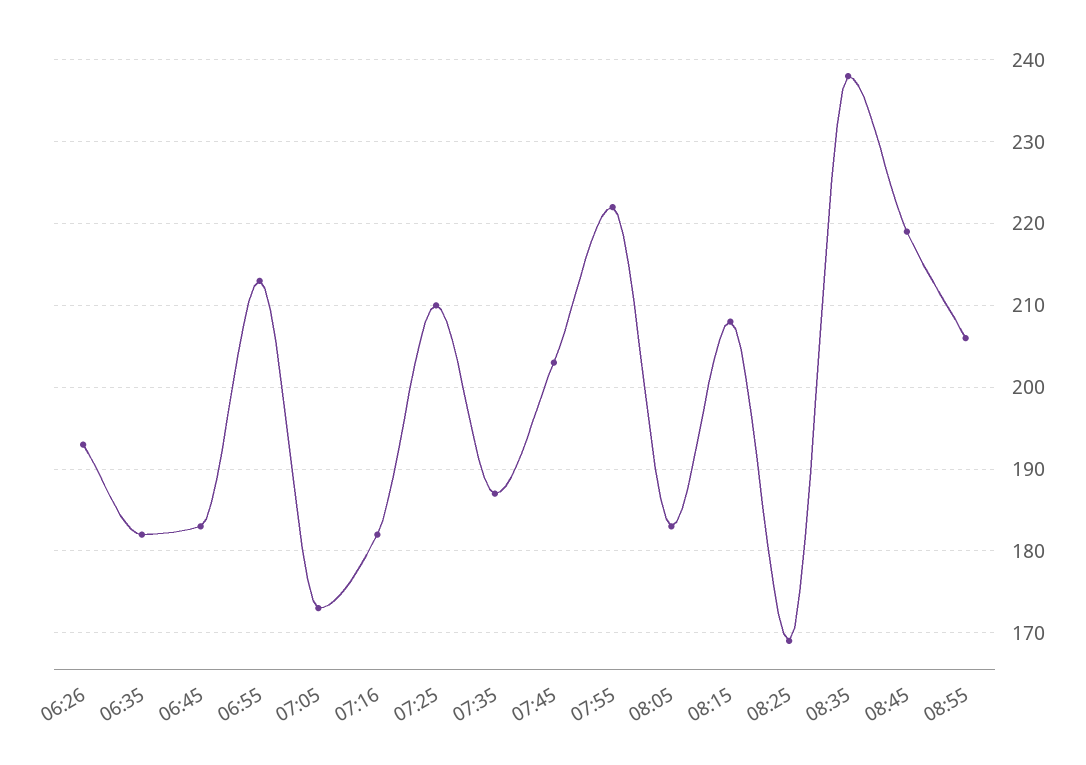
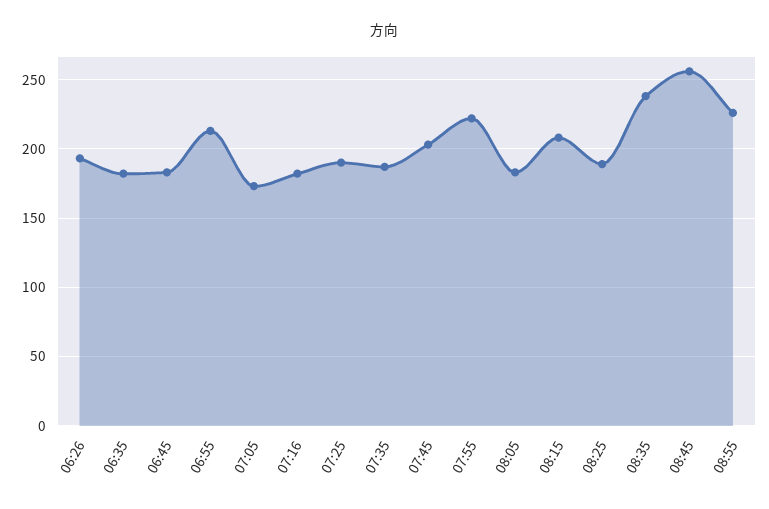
  {
    "06:26": 193,
    "06:35": 182,
    "06:45": 183,
    "06:55": 213,
    "07:05": 173,
    "07:16": 182,
-   "07:25": 210,
+   "07:25": 190,
    "07:35": 187,
    "07:45": 203,
    "07:55": 222,
    "08:05": 183,
    "08:15": 208,
-   "08:25": 169,
+   "08:25": 190,
    "08:35": 238,
-   "08:45": 219,
+   "08:45": 255,
-   "08:55": 206
+   "08:55": 225
  }

